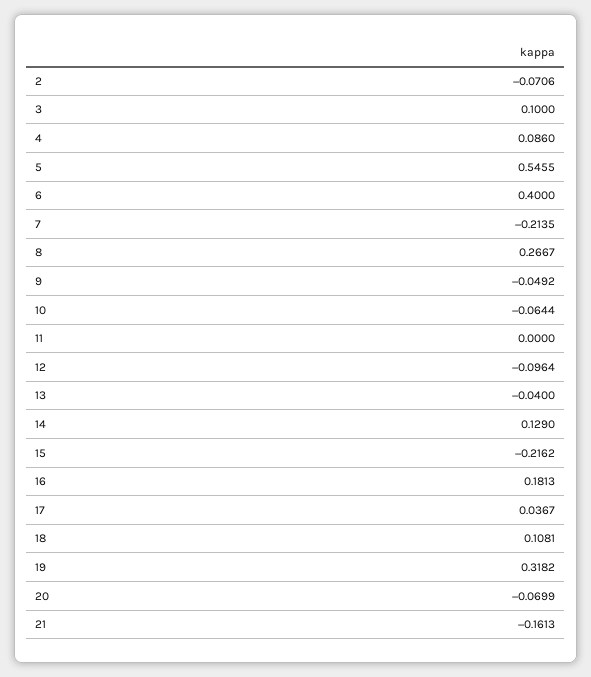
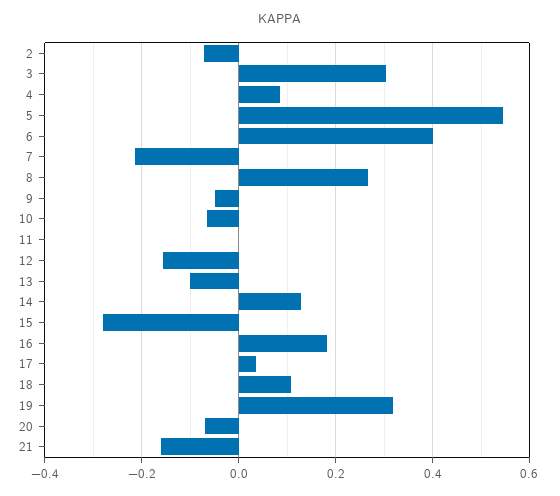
  {
    "2": -0.0706,
-   "3": 0.1,
+   "3": 0.3,
    "4": 0.086,
    "5": 0.5455,
    "6": 0.4,
    "7": -0.2135,
    "8": 0.2667,
    "9": -0.0492,
    "10": -0.0644,
    "11": 0,
-   "12": -0.0964,
+   "12": -0.16,
-   "13": -0.04,
+   "13": -0.1,
    "14": 0.129,
-   "15": -0.2162,
+   "15": -0.28,
    "16": 0.1813,
    "17": 0.0367,
    "18": 0.1081,
    "19": 0.3182,
    "20": -0.0699,
    "21": -0.1613
  }

